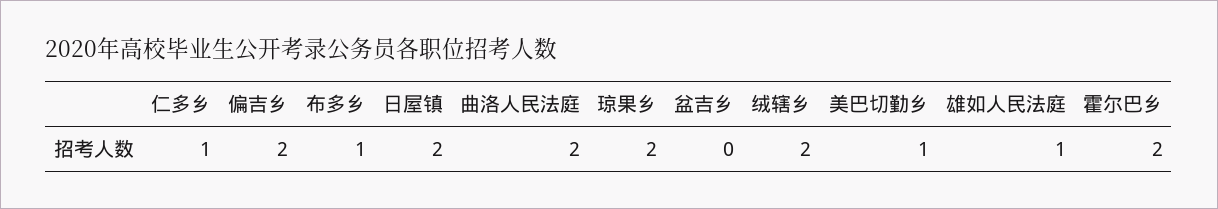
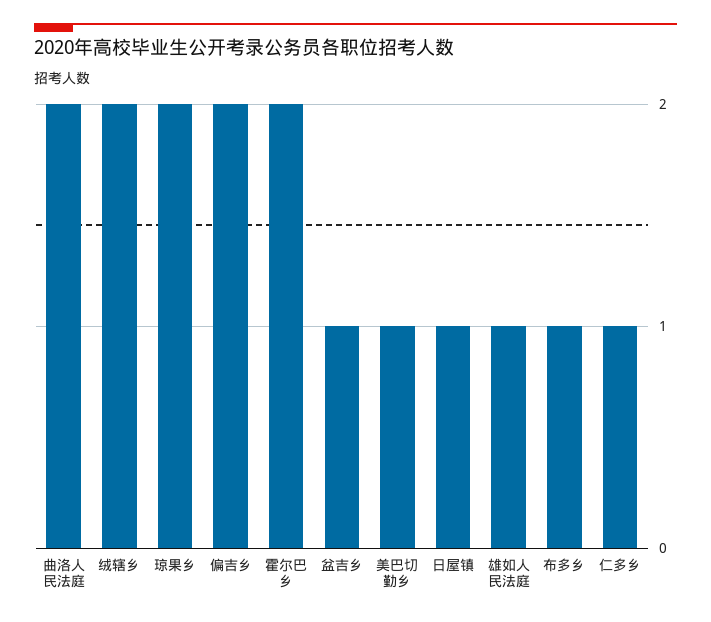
  {
    "仁多乡": 1,
    "偏吉乡": 2,
    "布多乡": 1,
-   "日屋镇": 2,
+   "日屋镇": 1,
    "曲洛人民法庭": 2,
    "琼果乡": 2,
-   "盆吉乡": 0,
+   "盆吉乡": 1,
    "绒辖乡": 2,
    "美巴切勤乡": 1,
    "雄如人民法庭": 1,
    "霍尔巴乡": 2
  }

